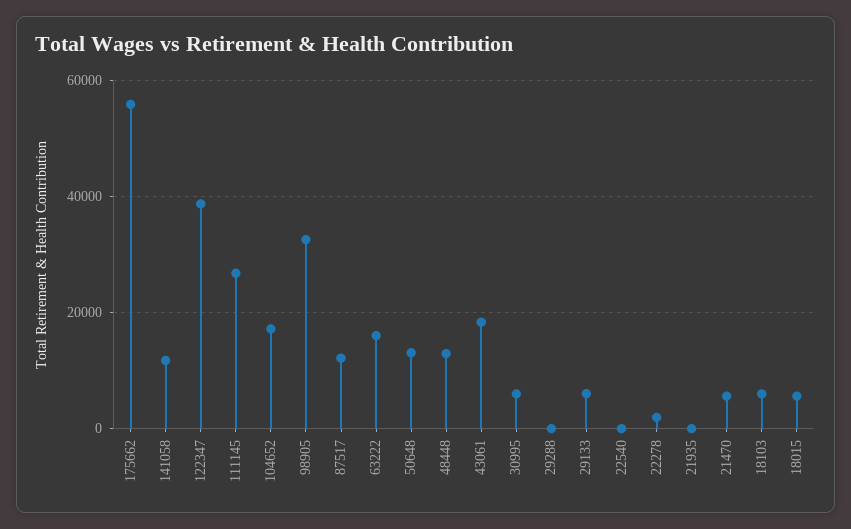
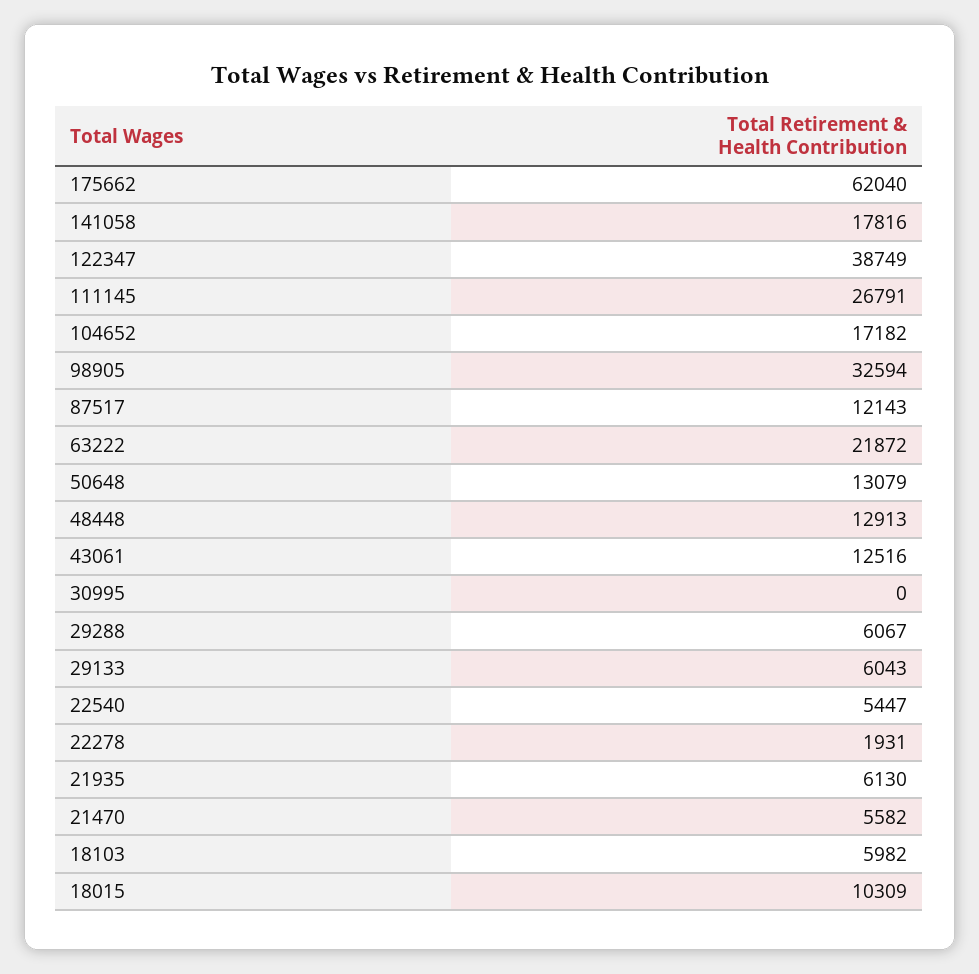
  {
-   "175662": 56000,
+   "175662": 62040,
-   "141058": 12000,
+   "141058": 17816,
    "122347": 38749,
    "111145": 26791,
    "104652": 17182,
    "98905": 32594,
    "87517": 12143,
-   "63222": 16000,
+   "63222": 21872,
    "50648": 13079,
    "48448": 12913,
-   "43061": 18000,
+   "43061": 12516,
-   "30995": 6000,
+   "30995": 0,
-   "29288": 0,
+   "29288": 6067,
    "29133": 6043,
-   "22540": 0,
+   "22540": 5447,
    "22278": 1931,
-   "21935": 0,
+   "21935": 6130,
    "21470": 5582,
    "18103": 5982,
-   "18015": 6000
+   "18015": 10309
  }

